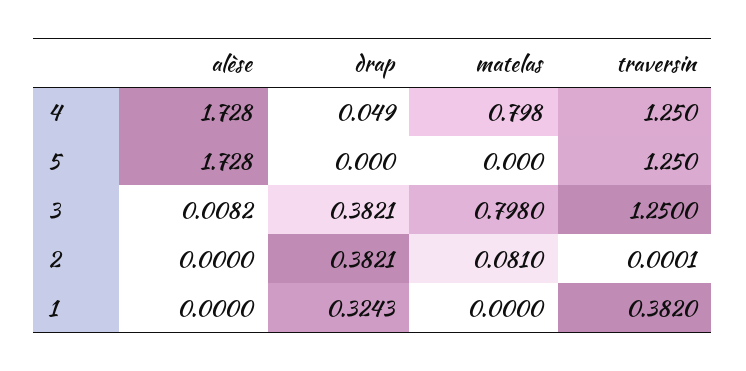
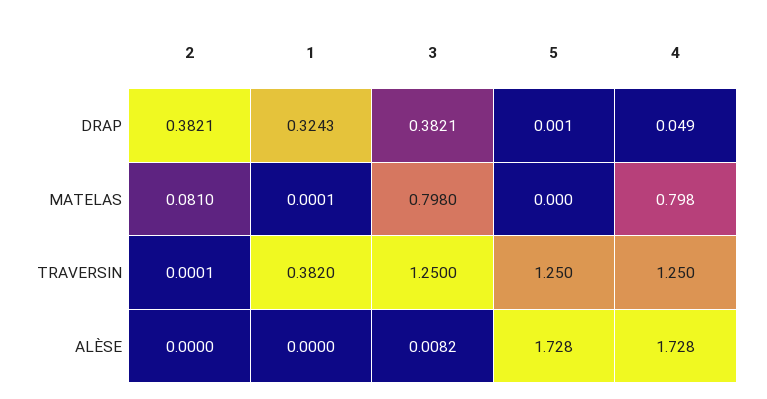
  {
    "alèse": {
      "4": 1.728,
      "5": 1.728,
      "3": 0.0082,
      "2": 0,
      "1": 0
    },
    "drap": {
      "4": 0.049,
-     "5": 0,
+     "5": 0.001,
      "3": 0.3821,
      "2": 0.3821,
      "1": 0.3243
    },
    "matelas": {
      "4": 0.798,
      "5": 0,
      "3": 0.798,
      "2": 0.081,
-     "1": 0
+     "1": 0.0001
    },
    "traversin": {
      "4": 1.25,
      "5": 1.25,
      "3": 1.25,
      "2": 0.0001,
      "1": 0.382
    }
  }

